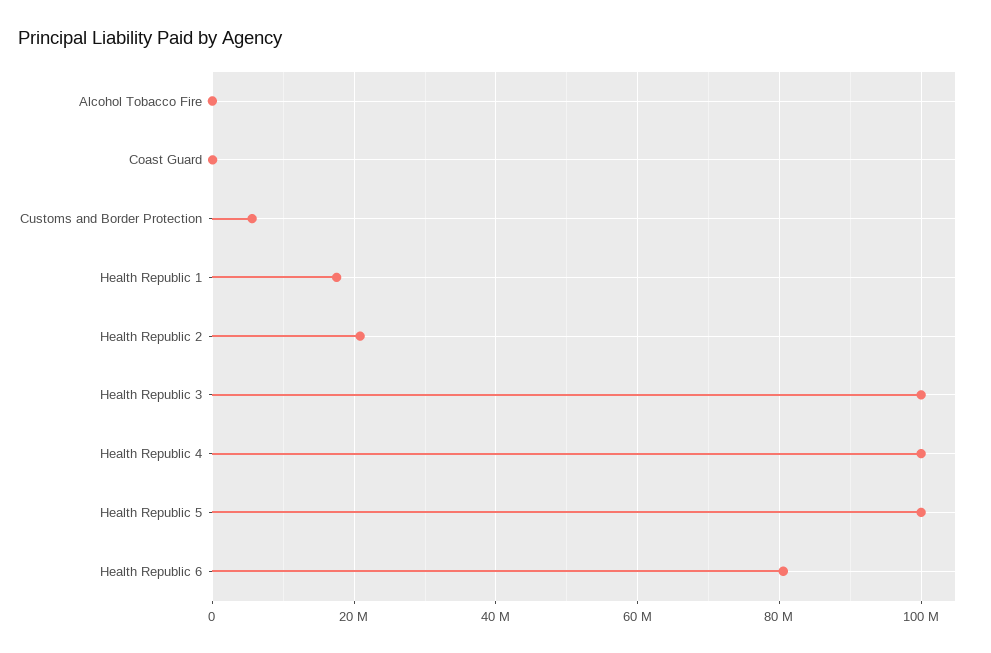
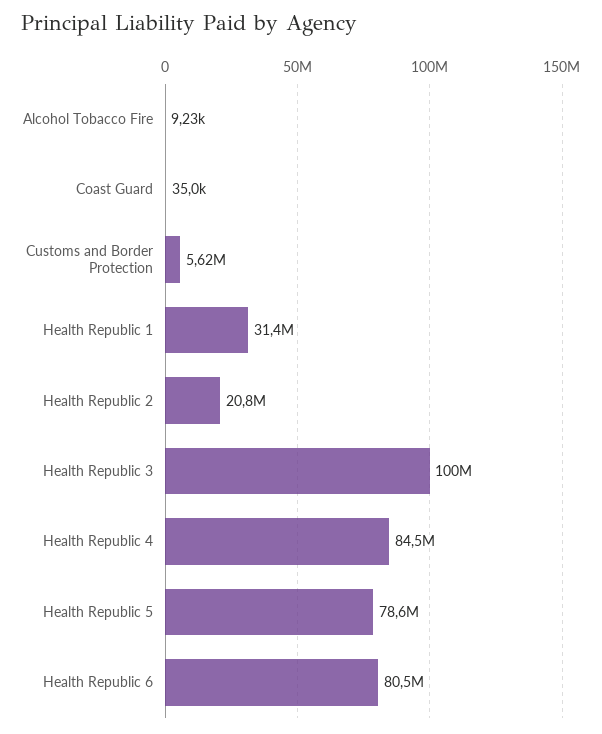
  {
    "Alcohol Tobacco Fire": 9230,
    "Coast Guard": 35000,
    "Customs and Border Protection": 5620000,
-   "Health Republic 1": 18000000,
+   "Health Republic 1": 31400000,
    "Health Republic 2": 20800000,
    "Health Republic 3": 100000000,
-   "Health Republic 4": 100000000,
+   "Health Republic 4": 84500000,
-   "Health Republic 5": 100000000,
+   "Health Republic 5": 78600000,
    "Health Republic 6": 80500000
  }

